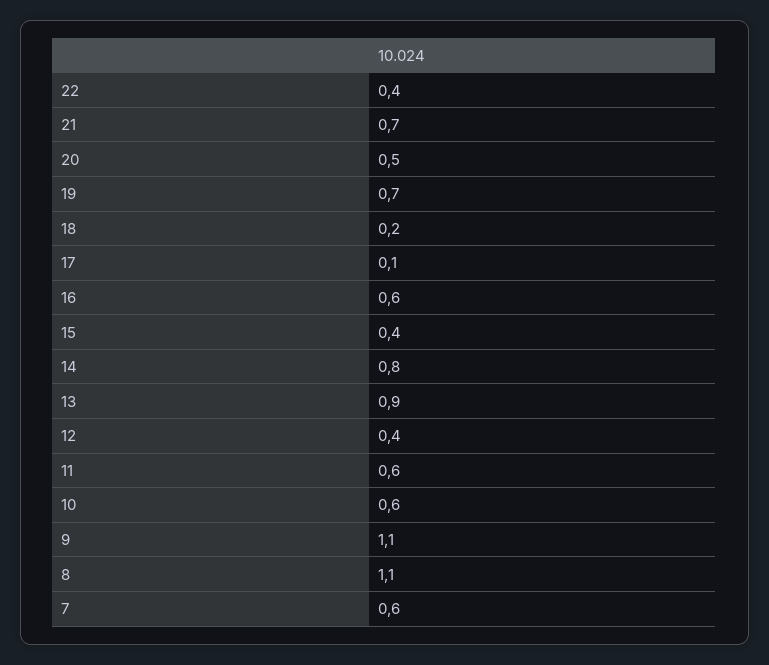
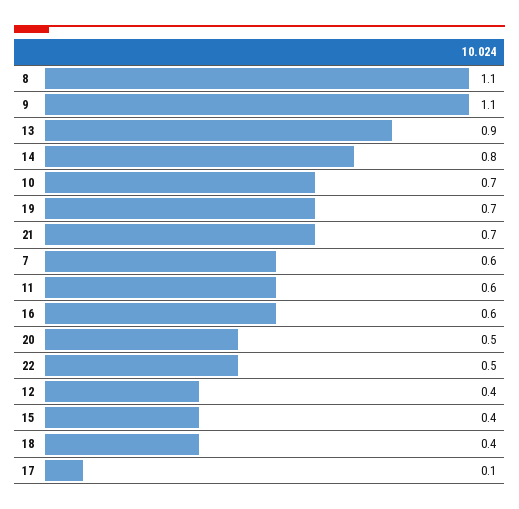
  {
-   "22": 0.4,
+   "22": 0.5,
    "21": 0.7,
    "20": 0.5,
    "19": 0.7,
-   "18": 0.2,
+   "18": 0.4,
    "17": 0.1,
    "16": 0.6,
    "15": 0.4,
    "14": 0.8,
    "13": 0.9,
    "12": 0.4,
    "11": 0.6,
-   "10": 0.6,
+   "10": 0.7,
    "9": 1.1,
    "8": 1.1,
    "7": 0.6
  }

